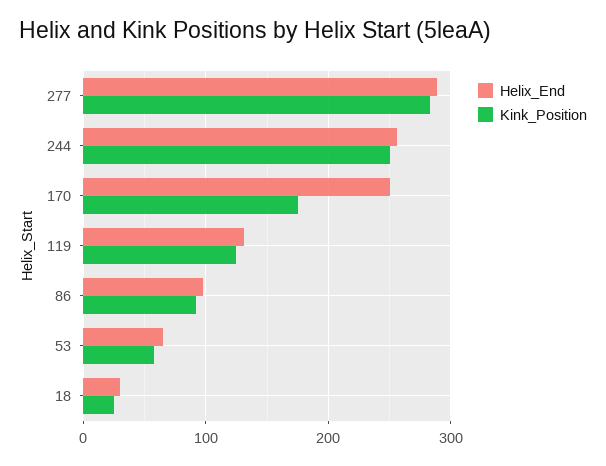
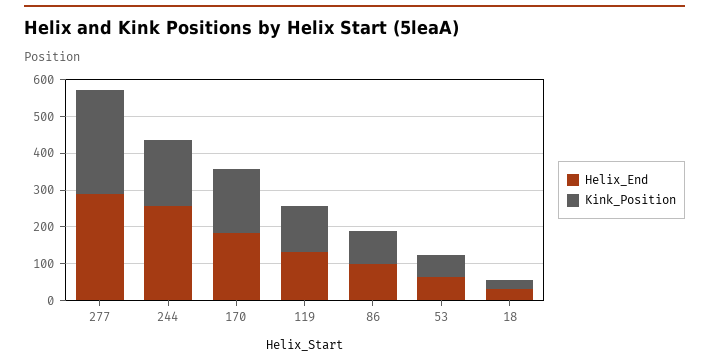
  {
    "Helix_End": {
      "277": 290,
      "244": 260,
-     "170": 250,
+     "170": 175,
      "119": 130,
      "86": 100,
      "53": 70,
      "18": 30
    },
    "Kink_Position": {
      "277": 280,
-     "244": 250,
+     "244": 175,
      "170": 180,
      "119": 130,
      "86": 90,
      "53": 60,
      "18": 30
    }
  }

